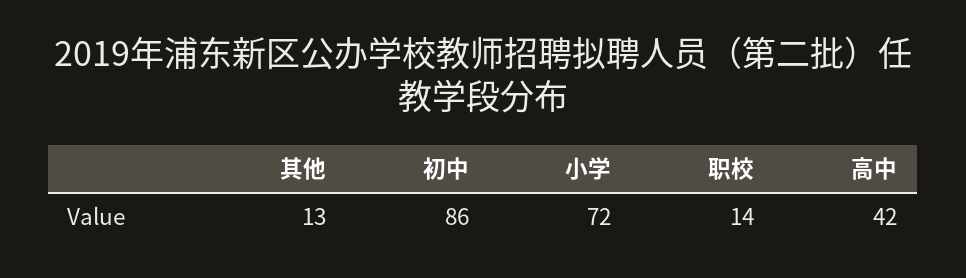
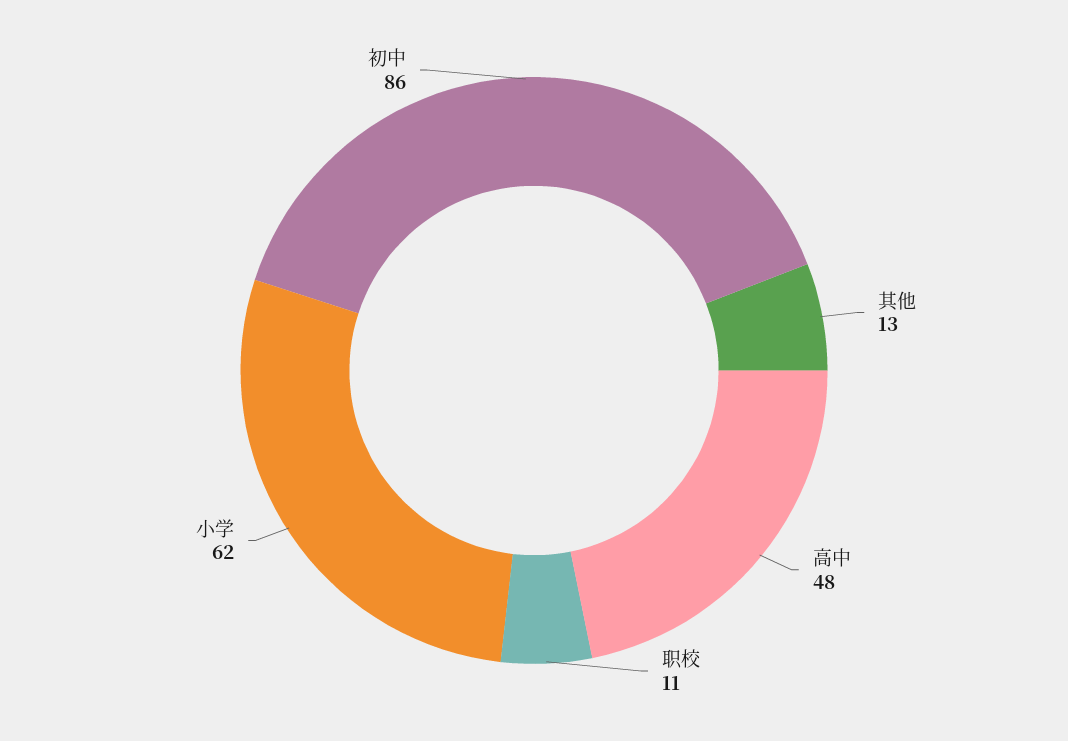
  {
    "其他": 13,
    "初中": 86,
-   "小学": 72,
+   "小学": 62,
-   "职校": 14,
+   "职校": 11,
-   "高中": 42
+   "高中": 48
  }

